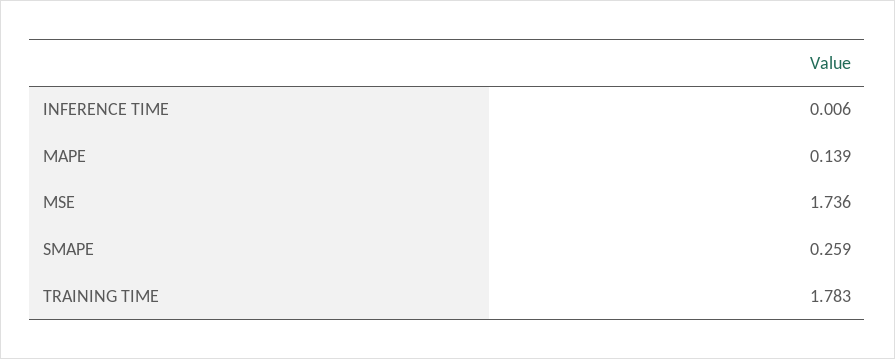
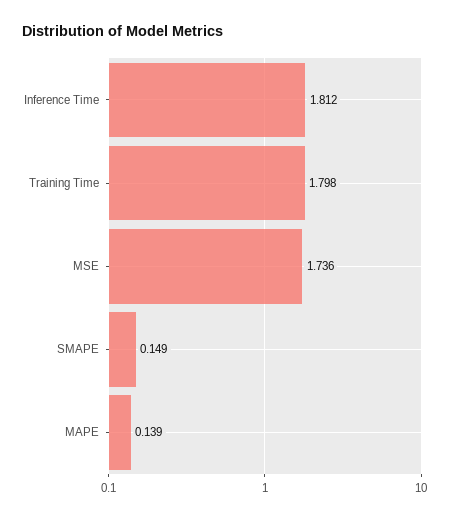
  {
-   "INFERENCE TIME": 0.006,
+   "INFERENCE TIME": 1.812,
    "MAPE": 0.139,
    "MSE": 1.736,
-   "SMAPE": 0.259,
+   "SMAPE": 0.149,
-   "TRAINING TIME": 1.783
+   "TRAINING TIME": 1.798
  }

